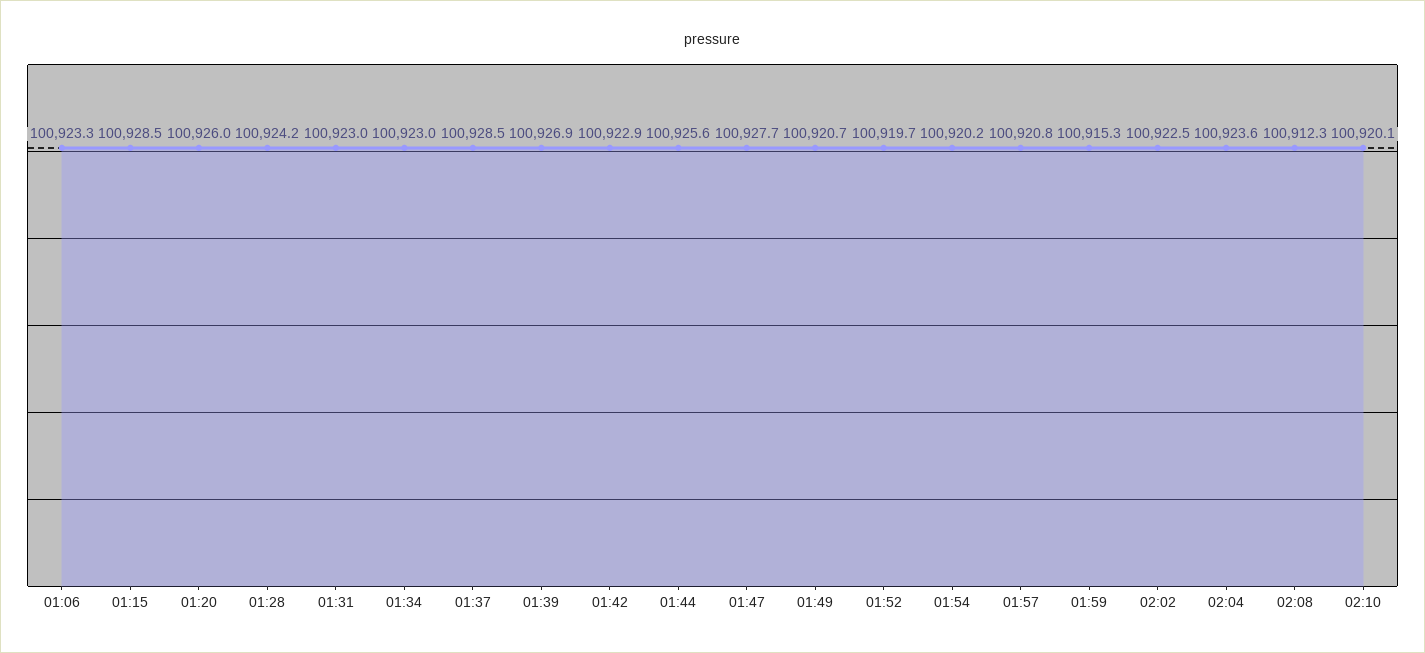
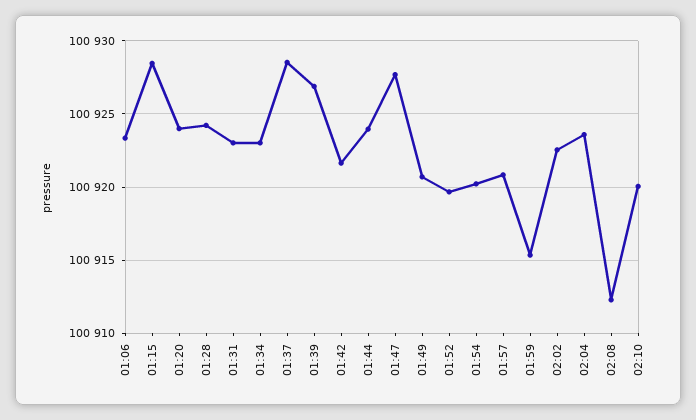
  {
    "01:06": 100923.3,
    "01:15": 100928.5,
-   "01:20": 100926,
+   "01:20": 100924,
    "01:28": 100924.2,
    "01:31": 100923,
    "01:34": 100923,
    "01:37": 100928.5,
    "01:39": 100926.9,
-   "01:42": 100922.9,
+   "01:42": 100921.5,
-   "01:44": 100925.6,
+   "01:44": 100924,
    "01:47": 100927.7,
    "01:49": 100920.7,
    "01:52": 100919.7,
    "01:54": 100920.2,
    "01:57": 100920.8,
    "01:59": 100915.3,
    "02:02": 100922.5,
    "02:04": 100923.6,
    "02:08": 100912.3,
    "02:10": 100920.1
  }

